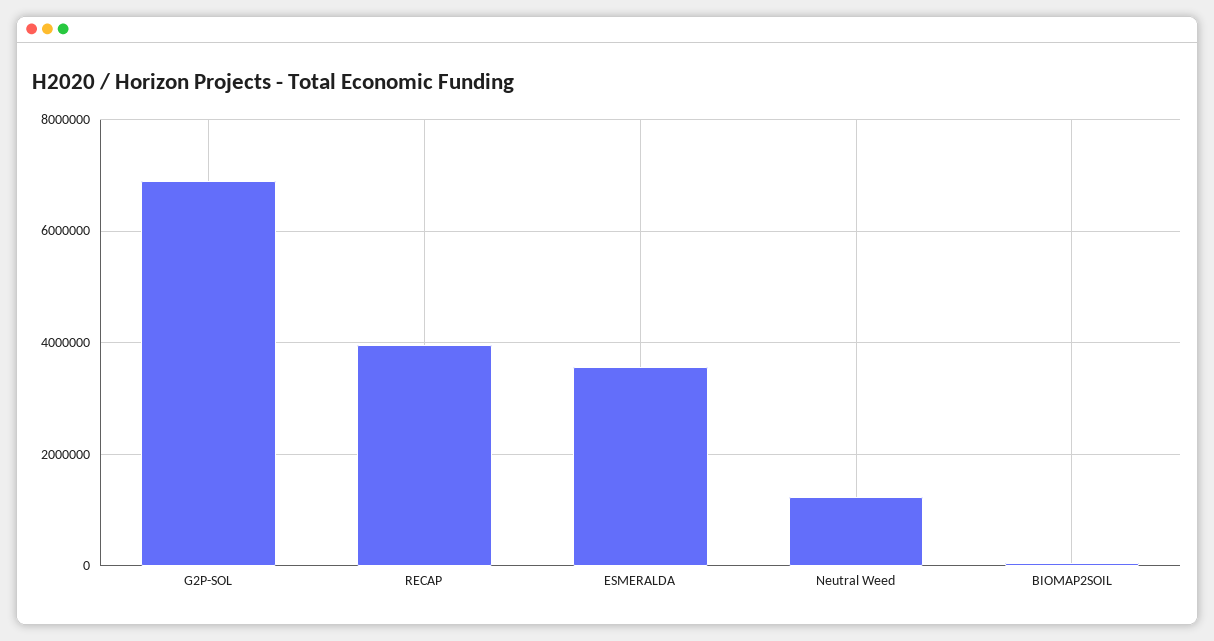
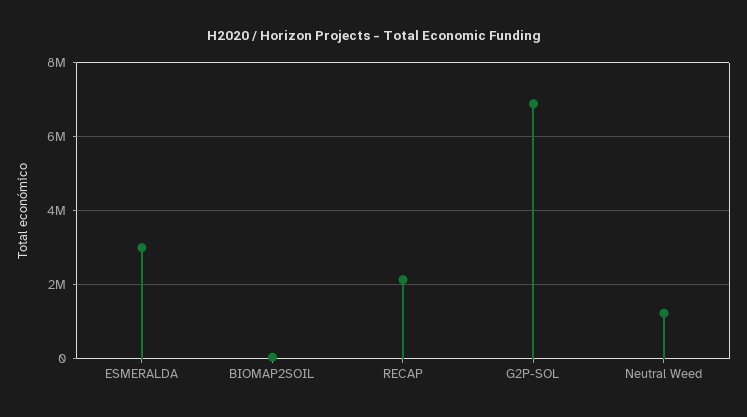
  {
    "G2P-SOL": 6800000,
-   "RECAP": 4000000,
+   "RECAP": 2200000,
-   "ESMERALDA": 3600000,
+   "ESMERALDA": 3000000,
    "Neutral Weed": 1200000,
    "BIOMAP2SOIL": 0
  }

